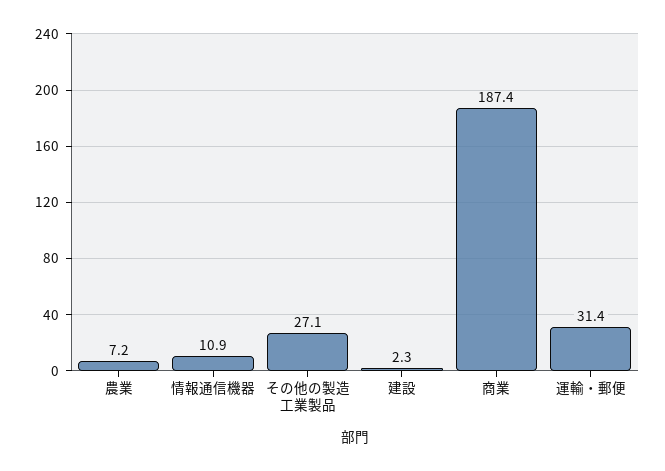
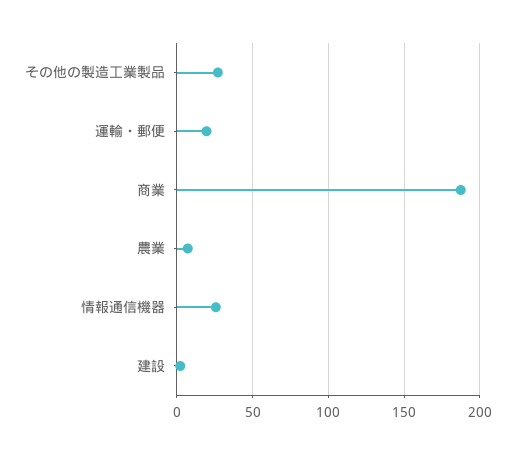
  {
    "農業": 7.2,
-   "情報通信機器": 10.9,
+   "情報通信機器": 25,
    "その他の製造工業製品": 27.1,
    "建設": 2.3,
    "商業": 187.4,
-   "運輸・郵便": 31.4
+   "運輸・郵便": 20
  }

